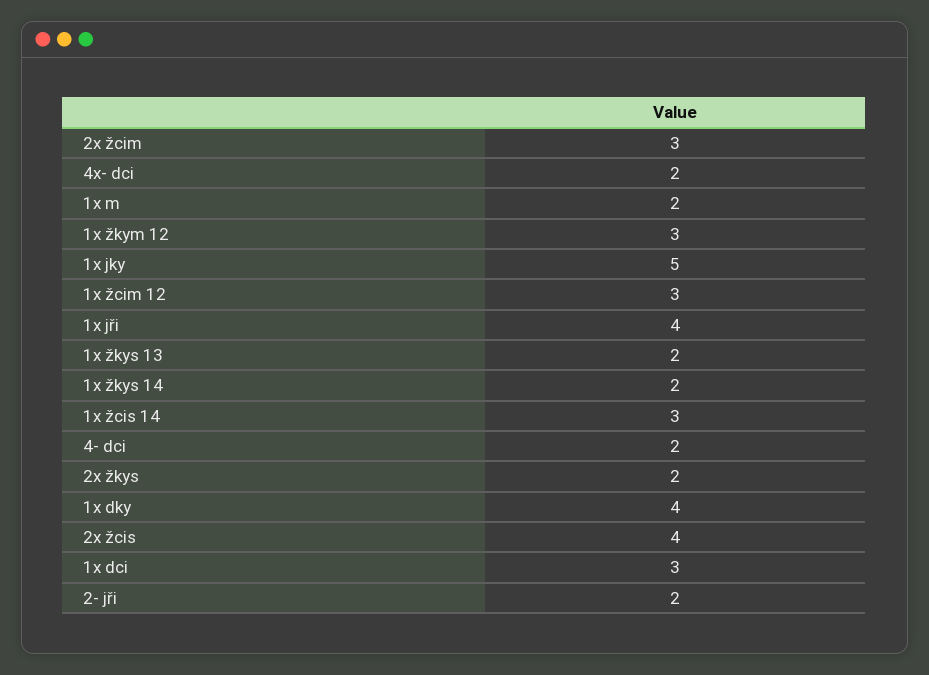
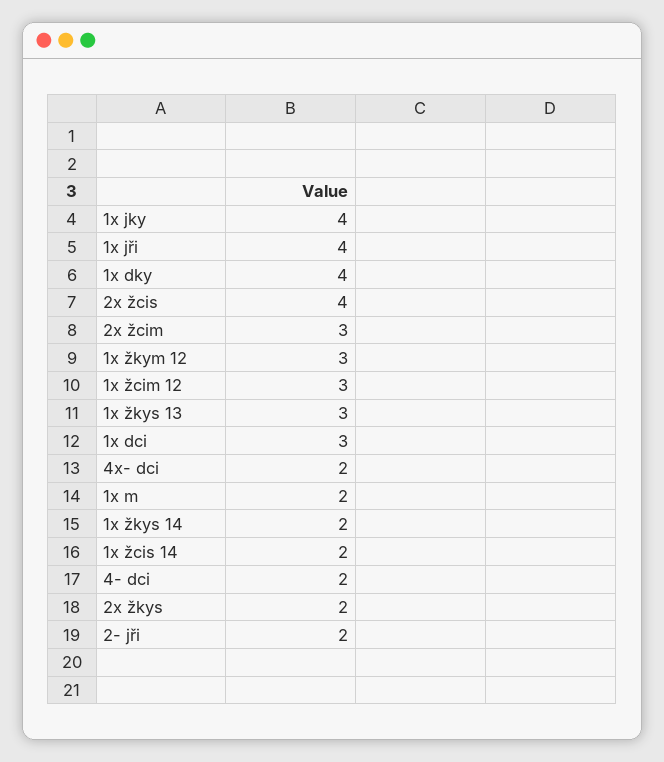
  {
    "2x žcim": 3,
    "4x- dci": 2,
    "1x m": 2,
    "1x žkym 12": 3,
-   "1x jky": 5,
+   "1x jky": 4,
    "1x žcim 12": 3,
    "1x jři": 4,
-   "1x žkys 13": 2,
+   "1x žkys 13": 3,
    "1x žkys 14": 2,
-   "1x žcis 14": 3,
+   "1x žcis 14": 2,
    "4- dci": 2,
    "2x žkys": 2,
    "1x dky": 4,
    "2x žcis": 4,
    "1x dci": 3,
    "2- jři": 2
  }

